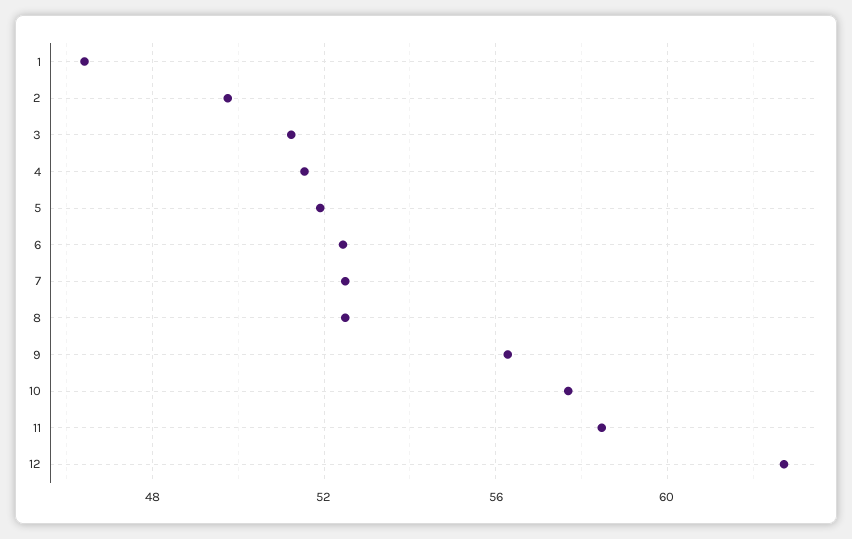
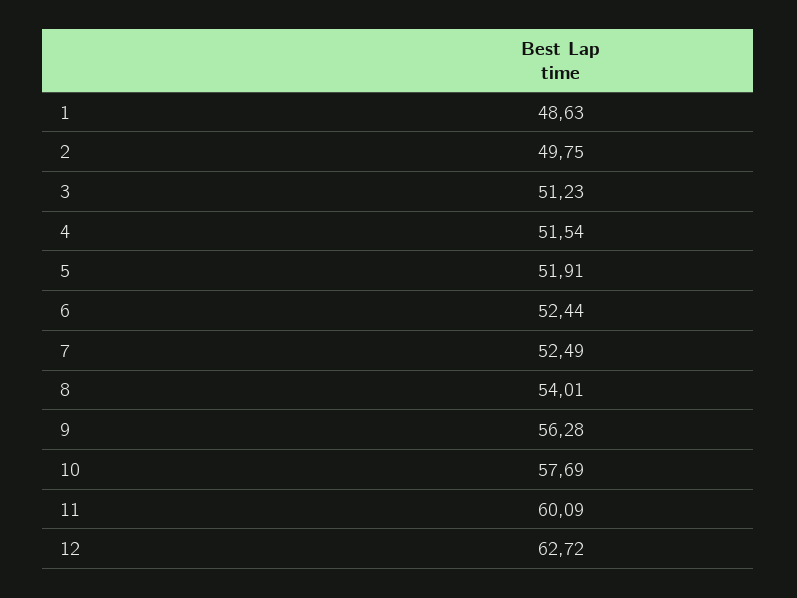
  {
-   "1": 46.5,
+   "1": 48.63,
    "2": 49.75,
    "3": 51.23,
    "4": 51.54,
    "5": 51.91,
    "6": 52.44,
    "7": 52.49,
-   "8": 52.5,
+   "8": 54.01,
    "9": 56.28,
    "10": 57.69,
-   "11": 58.5,
+   "11": 60.09,
    "12": 62.72
  }

